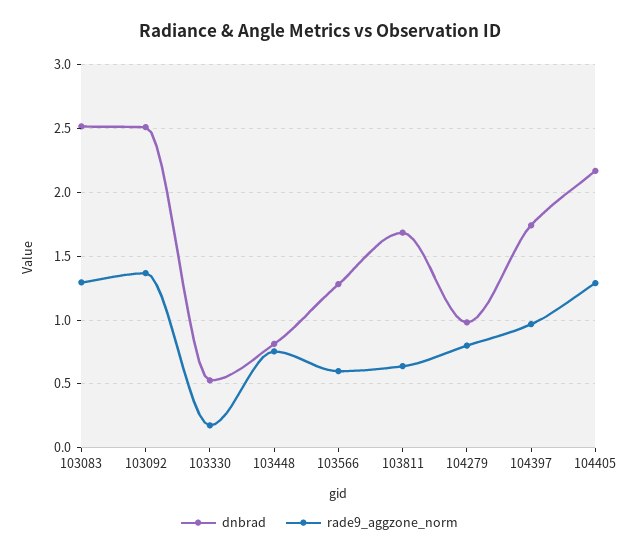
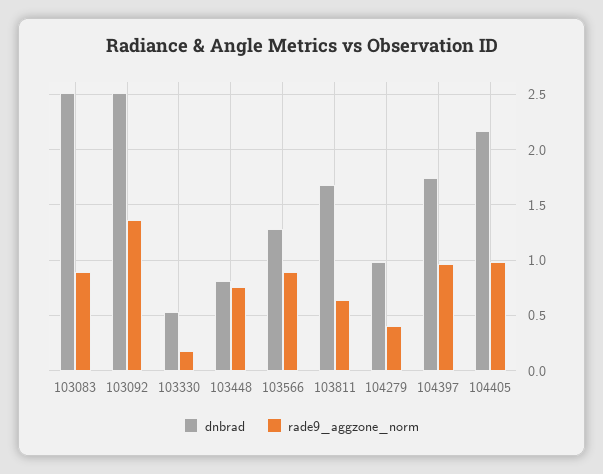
  {
    "dnbrad": {
      "103083": 2.5,
      "103092": 2.5,
      "103330": 0.55,
      "103448": 0.8,
      "103566": 1.3,
      "103811": 1.7,
      "104279": 1,
      "104397": 1.75,
      "104405": 2.15
    },
    "rade9_aggzone_norm": {
-     "103083": 1.3,
+     "103083": 0.9,
      "103092": 1.35,
      "103330": 0.2,
      "103448": 0.75,
-     "103566": 0.6,
+     "103566": 0.9,
      "103811": 0.65,
-     "104279": 0.8,
+     "104279": 0.4,
      "104397": 0.95,
-     "104405": 1.3
+     "104405": 1
    }
  }

